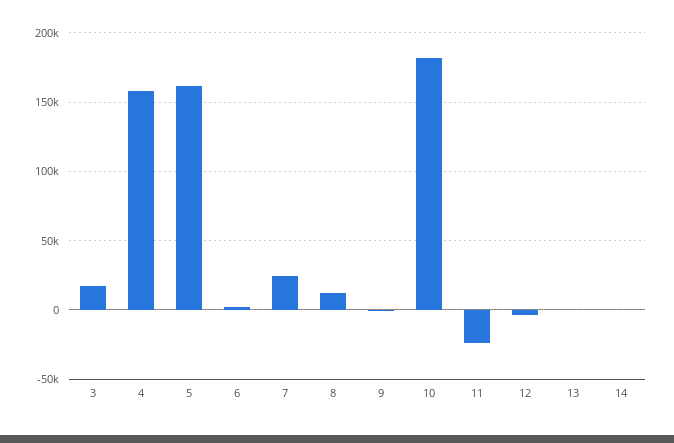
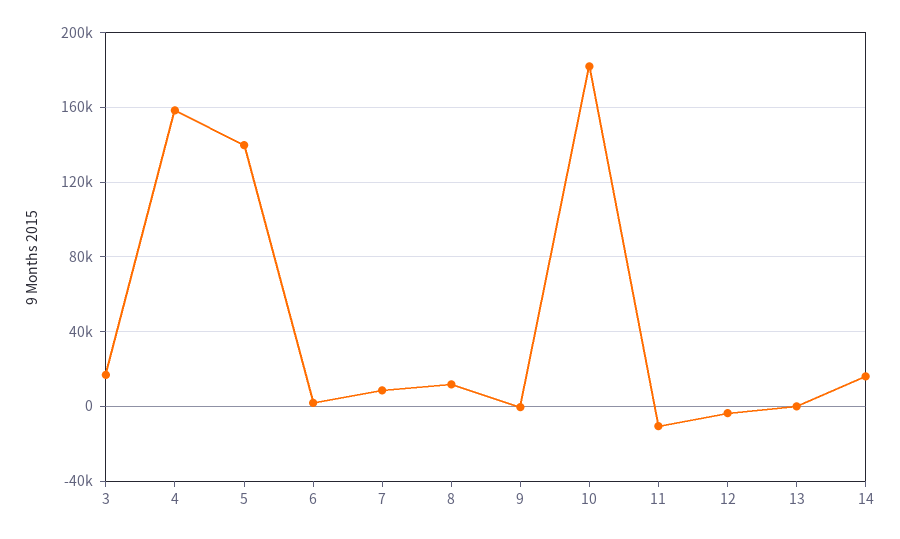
  {
    "3": 15000,
    "4": 160000,
-   "5": 160000,
+   "5": 140000,
    "6": 0,
-   "7": 25000,
+   "7": 10000,
    "8": 10000,
    "9": 0,
    "10": 180000,
-   "11": -25000,
+   "11": -10000,
    "12": -5000,
    "13": 0,
-   "14": 0
+   "14": 15000
  }

